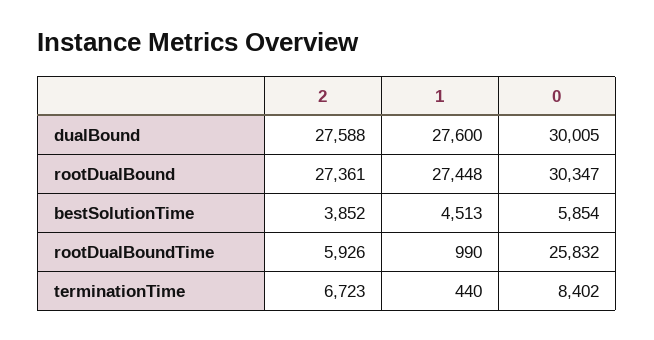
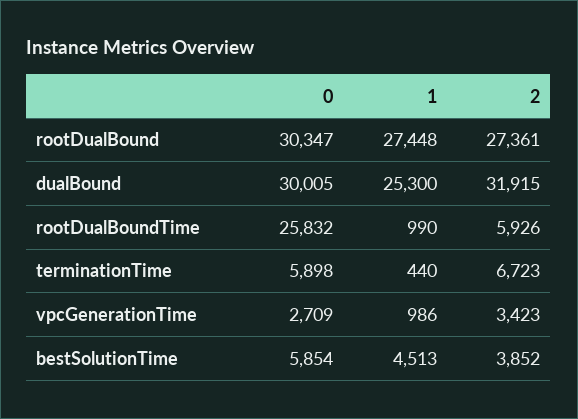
  {
    "2": {
-     "dualBound": 27588,
+     "dualBound": 31915,
      "rootDualBound": 27361,
      "bestSolutionTime": 3852,
      "rootDualBoundTime": 5926,
-     "terminationTime": 6723
+     "terminationTime": 6723,
+     "vpcGenerationTime": 3423
    },
    "1": {
-     "dualBound": 27600,
+     "dualBound": 25300,
      "rootDualBound": 27448,
      "bestSolutionTime": 4513,
      "rootDualBoundTime": 990,
-     "terminationTime": 440
+     "terminationTime": 440,
+     "vpcGenerationTime": 986
    },
    "0": {
      "dualBound": 30005,
      "rootDualBound": 30347,
      "bestSolutionTime": 5854,
      "rootDualBoundTime": 25832,
-     "terminationTime": 8402
+     "terminationTime": 5898,
+     "vpcGenerationTime": 2709
    }
  }

